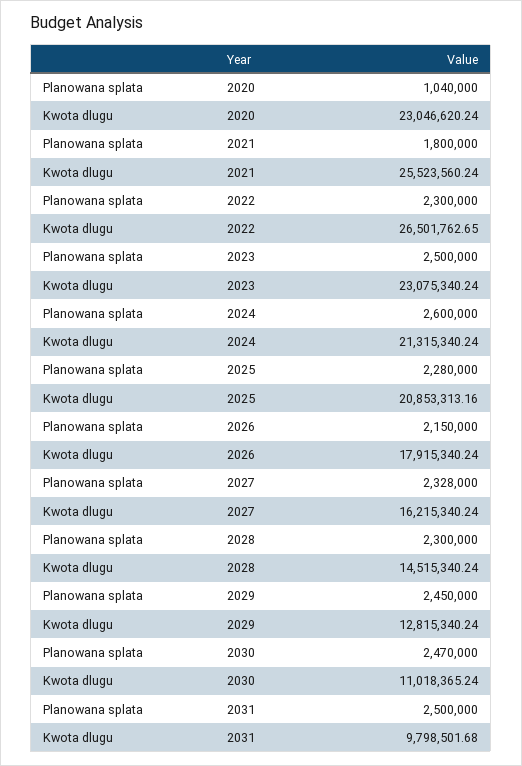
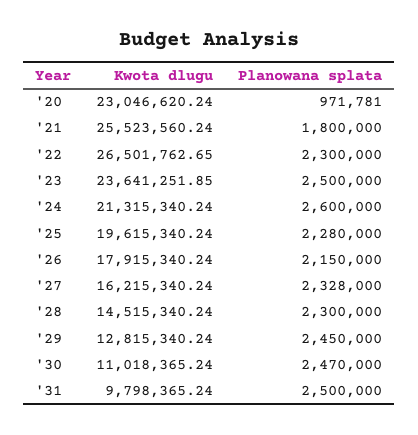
  {
    "Planowana splata": {
-     "2020": 1040000,
+     "2020": 971781,
      "2021": 1800000,
      "2022": 2300000,
      "2023": 2500000,
      "2024": 2600000,
      "2025": 2280000,
      "2026": 2150000,
      "2027": 2328000,
      "2028": 2300000,
      "2029": 2450000,
      "2030": 2470000,
      "2031": 2500000
    },
    "Kwota dlugu": {
      "2020": 23046620.24,
      "2021": 25523560.24,
      "2022": 26501762.65,
-     "2023": 23075340.24,
+     "2023": 23641251.85,
      "2024": 21315340.24,
-     "2025": 20853313.16,
+     "2025": 19615340.24,
      "2026": 17915340.24,
      "2027": 16215340.24,
      "2028": 14515340.24,
      "2029": 12815340.24,
      "2030": 11018365.24,
-     "2031": 9798501.68
+     "2031": 9798365.24
    }
  }

